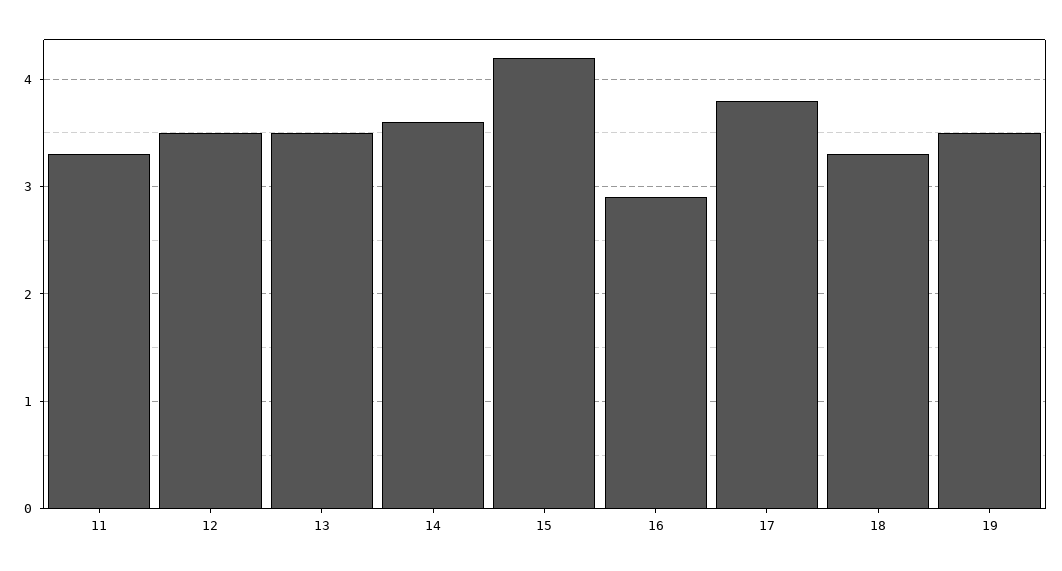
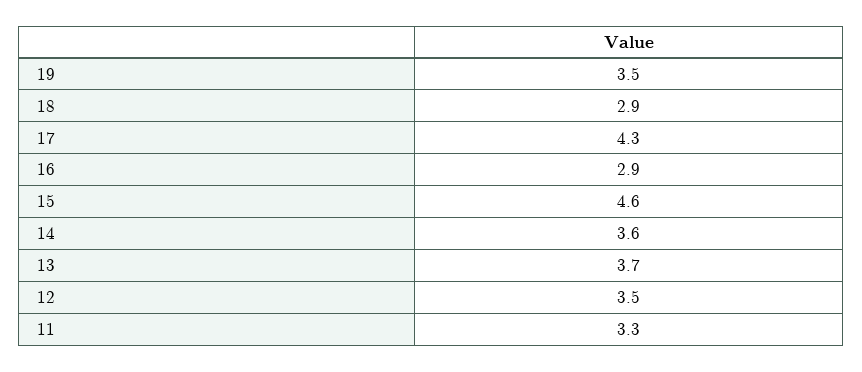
  {
    "11": 3.3,
    "12": 3.5,
-   "13": 3.5,
+   "13": 3.7,
    "14": 3.6,
-   "15": 4.2,
+   "15": 4.6,
    "16": 2.9,
-   "17": 3.8,
+   "17": 4.3,
-   "18": 3.3,
+   "18": 2.9,
    "19": 3.5
  }

